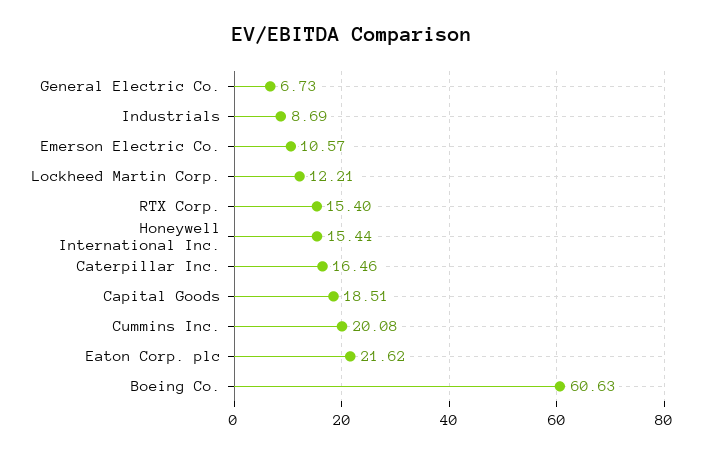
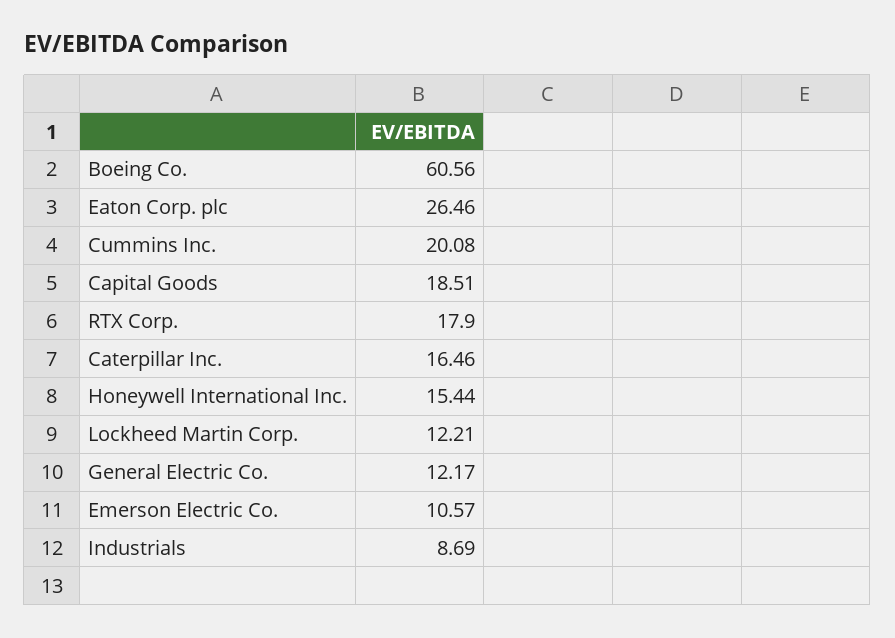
  {
-   "General Electric Co.": 6.73,
+   "General Electric Co.": 12.17,
    "Industrials": 8.69,
    "Emerson Electric Co.": 10.57,
    "Lockheed Martin Corp.": 12.21,
-   "RTX Corp.": 15.4,
+   "RTX Corp.": 17.9,
    "Honeywell International Inc.": 15.44,
    "Caterpillar Inc.": 16.46,
    "Capital Goods": 18.51,
    "Cummins Inc.": 20.08,
-   "Eaton Corp. plc": 21.62,
+   "Eaton Corp. plc": 26.46,
-   "Boeing Co.": 60.63
+   "Boeing Co.": 60.56
  }

